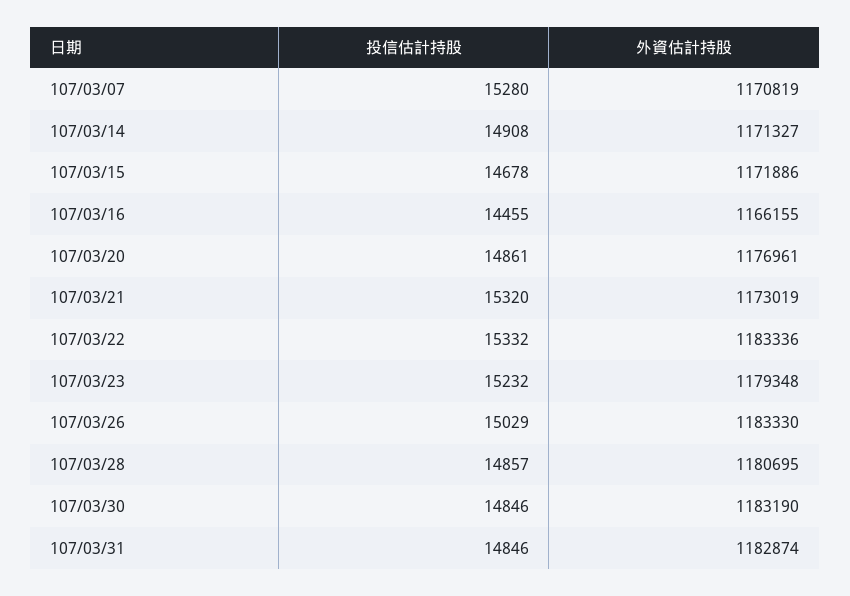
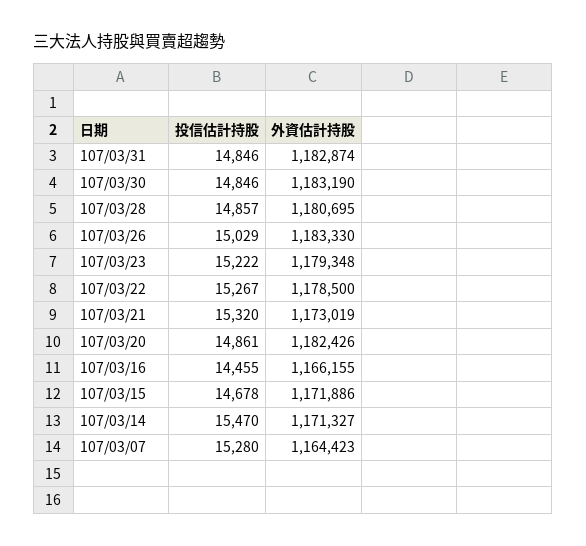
  {
    "投信估計持股": {
      "107/03/07": 15280,
-     "107/03/14": 14908,
+     "107/03/14": 15470,
      "107/03/15": 14678,
      "107/03/16": 14455,
      "107/03/20": 14861,
      "107/03/21": 15320,
-     "107/03/22": 15332,
+     "107/03/22": 15267,
-     "107/03/23": 15232,
+     "107/03/23": 15222,
      "107/03/26": 15029,
      "107/03/28": 14857,
      "107/03/30": 14846,
      "107/03/31": 14846
    },
    "外資估計持股": {
-     "107/03/07": 1170819,
+     "107/03/07": 1164423,
      "107/03/14": 1171327,
      "107/03/15": 1171886,
      "107/03/16": 1166155,
-     "107/03/20": 1176961,
+     "107/03/20": 1182426,
      "107/03/21": 1173019,
-     "107/03/22": 1183336,
+     "107/03/22": 1178500,
      "107/03/23": 1179348,
      "107/03/26": 1183330,
      "107/03/28": 1180695,
      "107/03/30": 1183190,
      "107/03/31": 1182874
    }
  }

